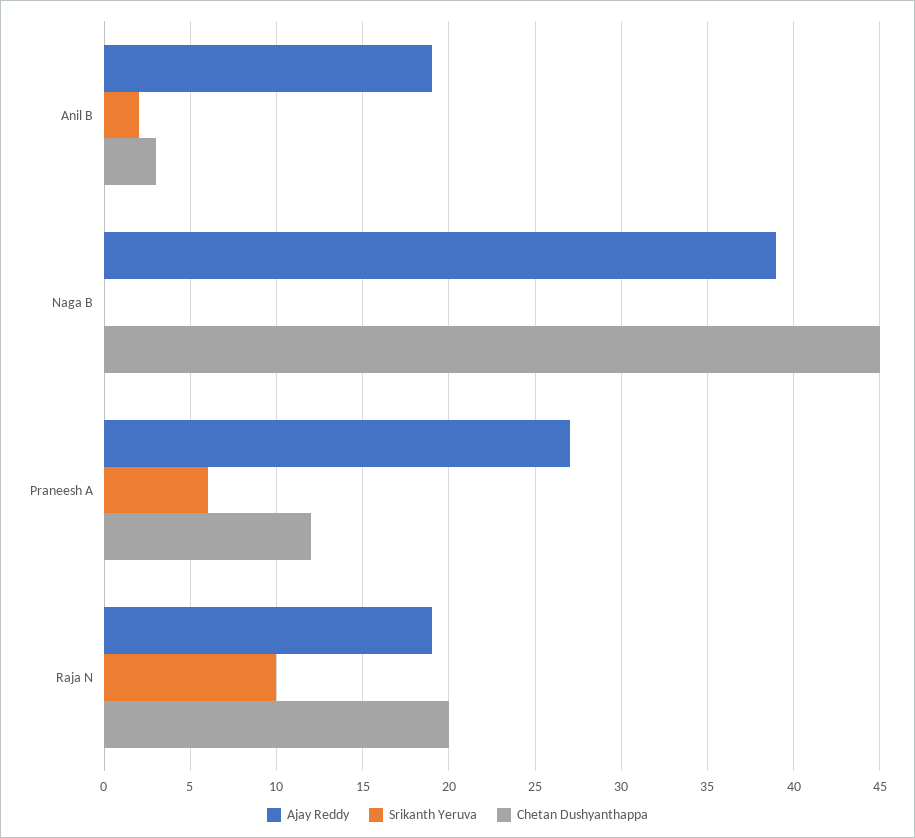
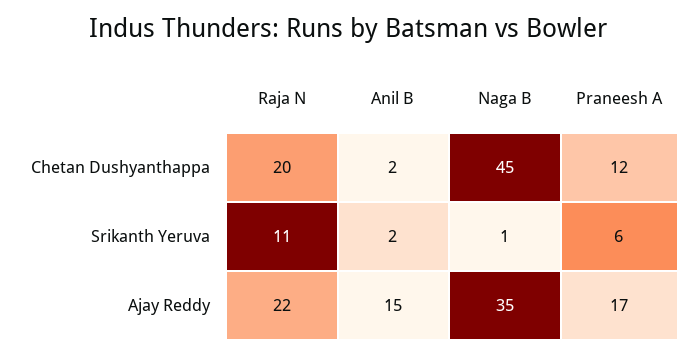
  {
    "Ajay Reddy": {
-     "Anil B": 19,
+     "Anil B": 15,
-     "Naga B": 39,
+     "Naga B": 35,
-     "Praneesh A": 27,
+     "Praneesh A": 17,
-     "Raja N": 19
+     "Raja N": 22
    },
    "Srikanth Yeruva": {
      "Anil B": 2,
-     "Naga B": 0,
+     "Naga B": 1,
      "Praneesh A": 6,
-     "Raja N": 10
+     "Raja N": 11
    },
    "Chetan Dushyanthappa": {
-     "Anil B": 3,
+     "Anil B": 2,
      "Naga B": 45,
      "Praneesh A": 12,
      "Raja N": 20
    }
  }

